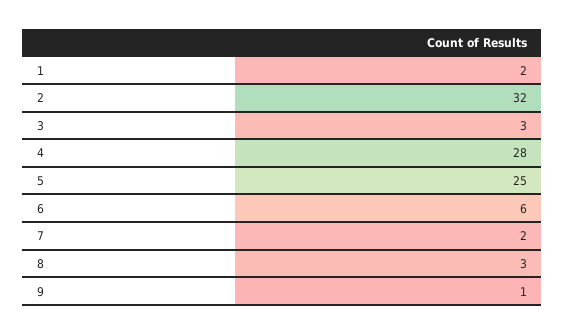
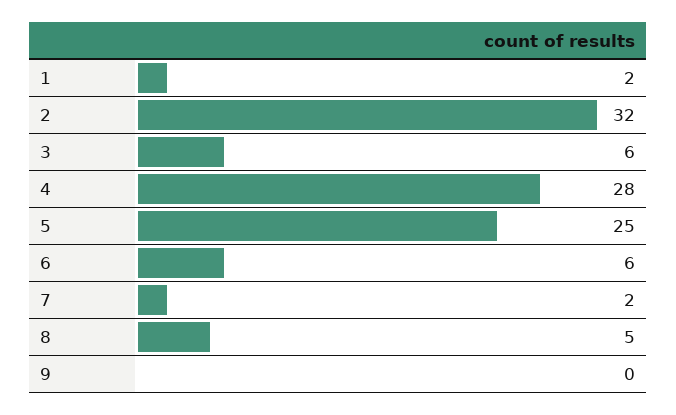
  {
    "1": 2,
    "2": 32,
-   "3": 3,
+   "3": 6,
    "4": 28,
    "5": 25,
    "6": 6,
    "7": 2,
-   "8": 3,
+   "8": 5,
-   "9": 1
+   "9": 0
  }

